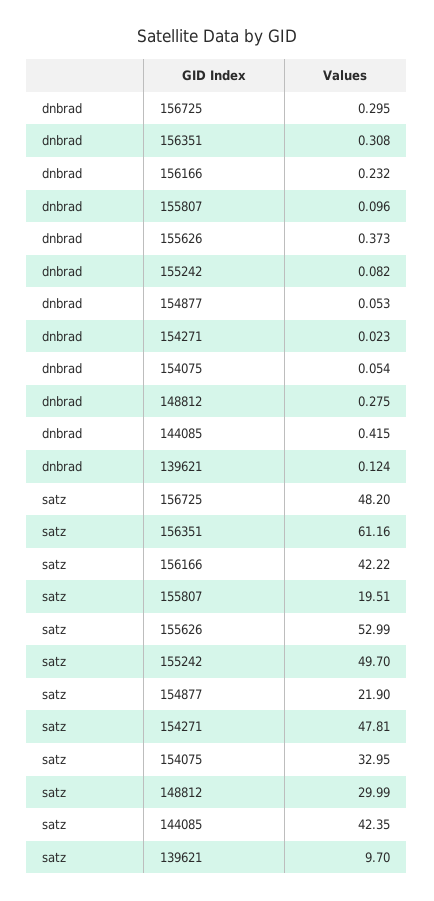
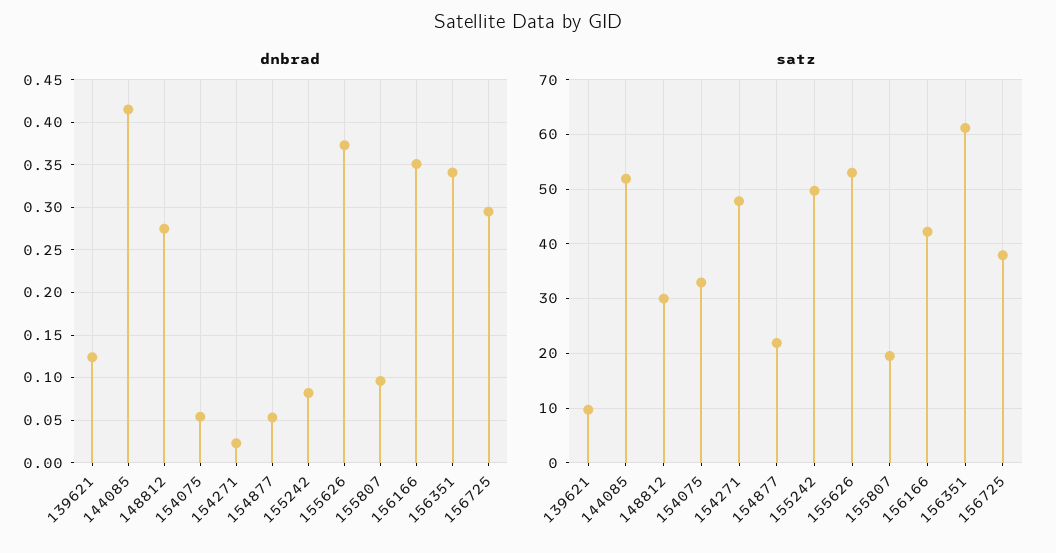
  {
    "dnbrad": {
      "156725": 0.295,
-     "156351": 0.308,
+     "156351": 0.34,
-     "156166": 0.232,
+     "156166": 0.35,
      "155807": 0.096,
      "155626": 0.373,
      "155242": 0.082,
      "154877": 0.053,
      "154271": 0.023,
      "154075": 0.054,
      "148812": 0.275,
      "144085": 0.415,
      "139621": 0.124
    },
    "satz": {
-     "156725": 48.2,
+     "156725": 38,
      "156351": 61.16,
      "156166": 42.22,
      "155807": 19.51,
      "155626": 52.99,
      "155242": 49.7,
      "154877": 21.9,
      "154271": 47.81,
      "154075": 32.95,
      "148812": 29.99,
-     "144085": 42.35,
+     "144085": 52,
      "139621": 9.7
    }
  }

